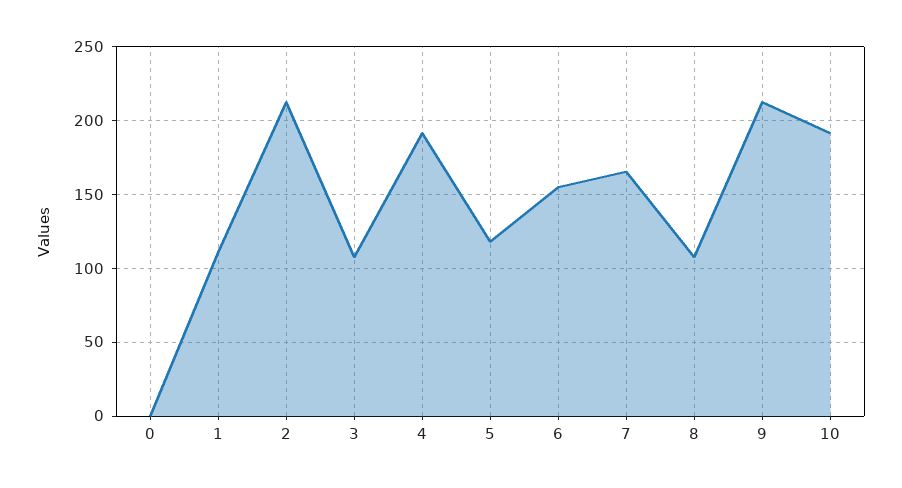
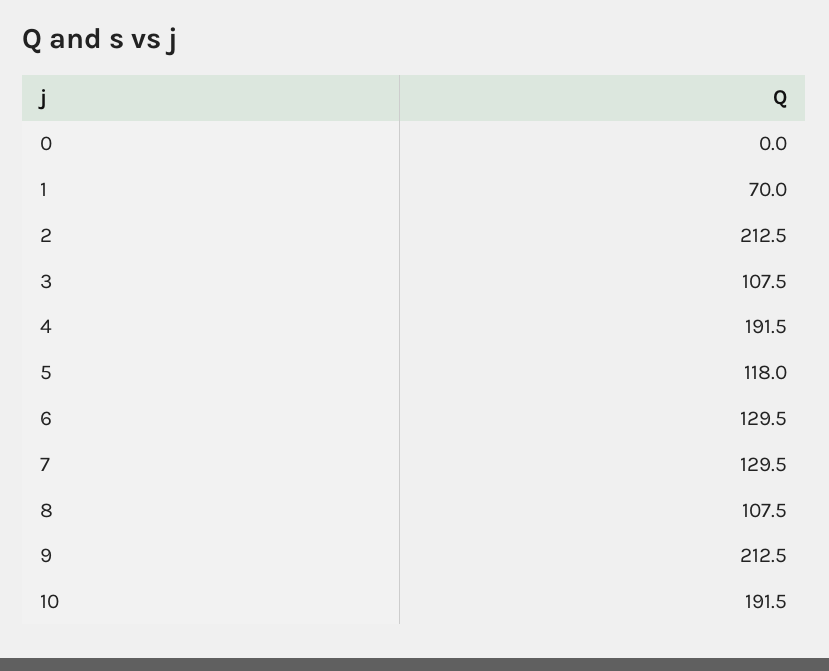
  {
    "0": 0,
-   "1": 110,
+   "1": 70,
    "2": 212.5,
    "3": 107.5,
    "4": 191.5,
    "5": 118,
-   "6": 155,
+   "6": 129.5,
-   "7": 165,
+   "7": 129.5,
    "8": 107.5,
    "9": 212.5,
    "10": 191.5
  }

